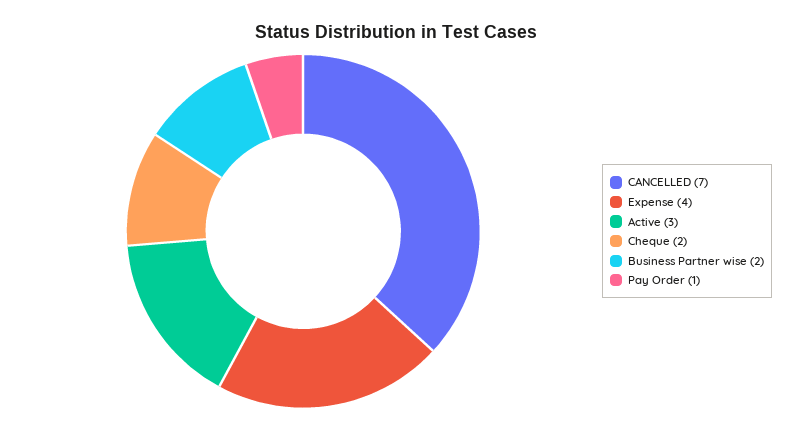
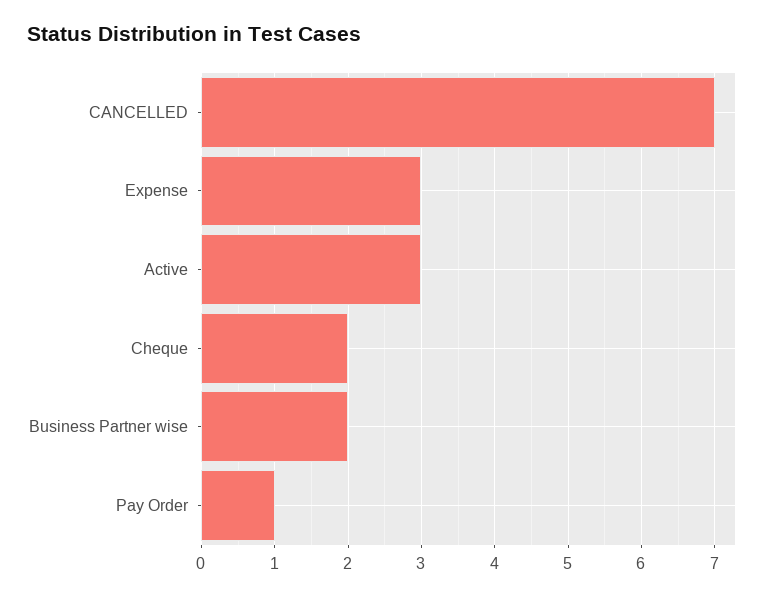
  {
    "CANCELLED": 7,
-   "Expense": 4,
+   "Expense": 3,
    "Active": 3,
    "Cheque": 2,
    "Business Partner wise": 2,
    "Pay Order": 1
  }

